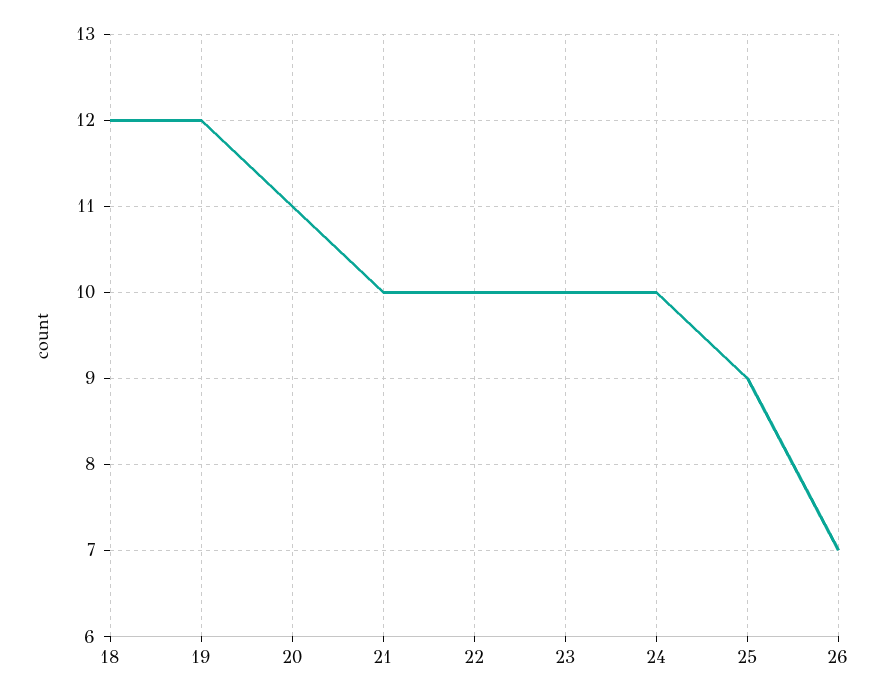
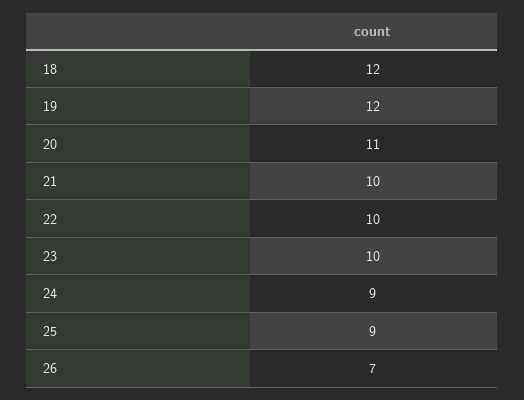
  {
    "18": 12,
    "19": 12,
    "20": 11,
    "21": 10,
    "22": 10,
    "23": 10,
-   "24": 10,
+   "24": 9,
    "25": 9,
    "26": 7
  }

